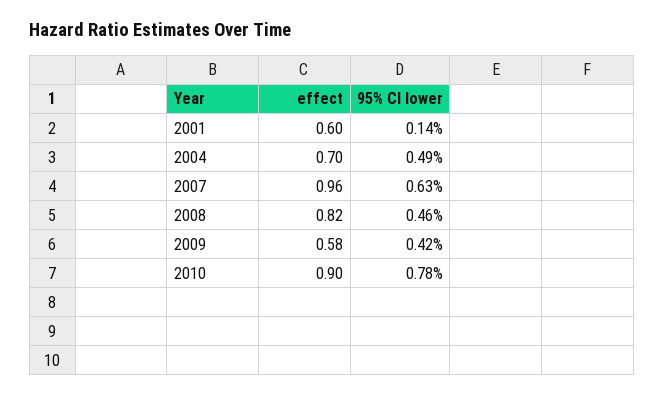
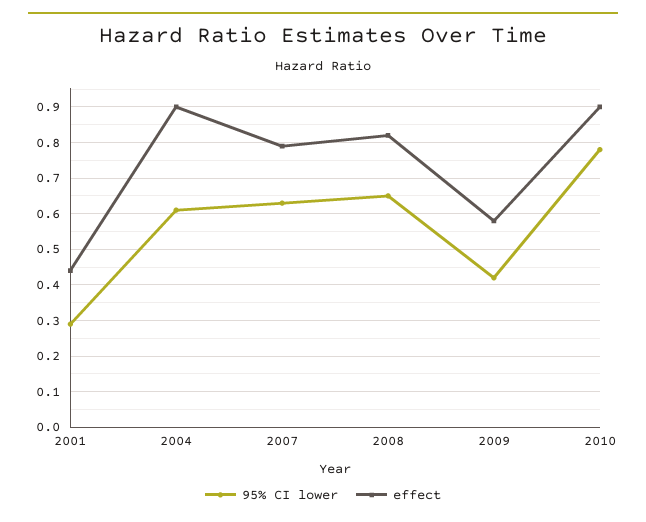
  {
    "effect": {
-     "2001": 0.6,
+     "2001": 0.45,
-     "2004": 0.7,
+     "2004": 0.9,
-     "2007": 0.96,
+     "2007": 0.8,
      "2008": 0.82,
      "2009": 0.58,
      "2010": 0.9
    },
    "95% CI lower": {
-     "2001": 0.14,
+     "2001": 0.3,
-     "2004": 0.49,
+     "2004": 0.6,
      "2007": 0.63,
-     "2008": 0.46,
+     "2008": 0.65,
      "2009": 0.42,
      "2010": 0.78
    }
  }

